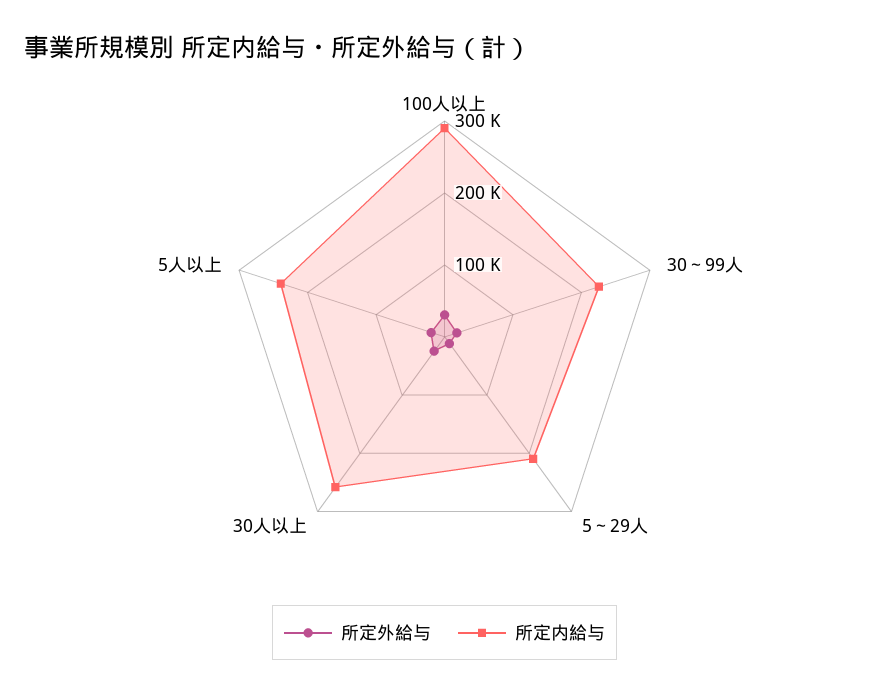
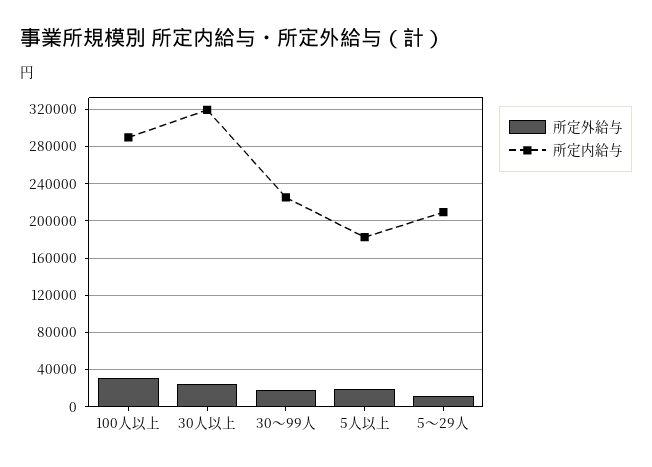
  {
    "所定外給与": {
      "100人以上": 30000,
      "30～99人": 20000,
      "5～29人": 10000,
      "30人以上": 20000,
      "5人以上": 20000
    },
    "所定内給与": {
      "100人以上": 290000,
      "30～99人": 230000,
      "5～29人": 210000,
-     "30人以上": 260000,
+     "30人以上": 320000,
-     "5人以上": 240000
+     "5人以上": 180000
    }
  }

